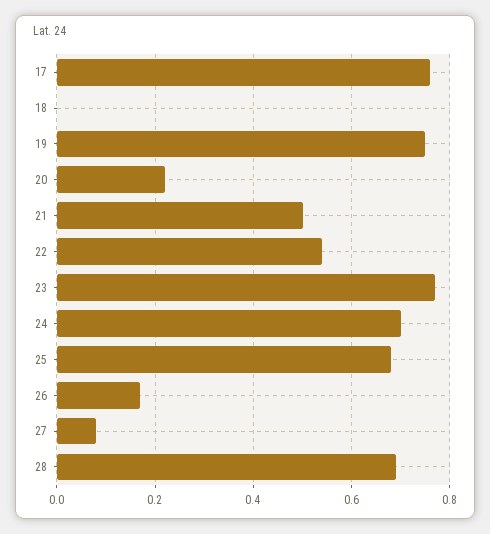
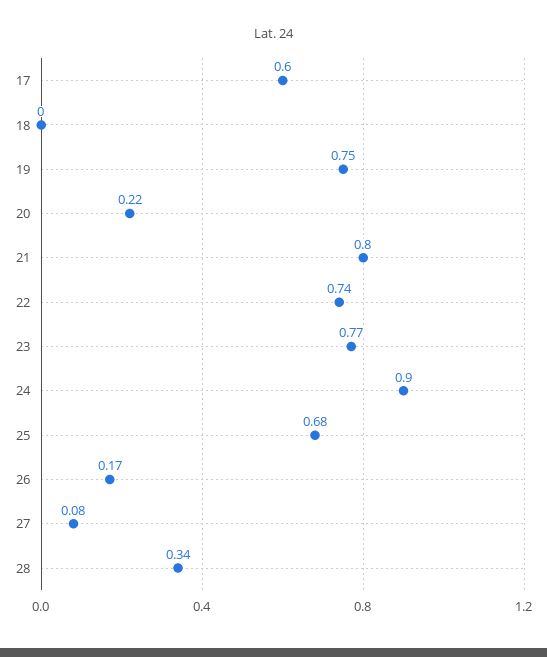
  {
-   "17": 0.75,
+   "17": 0.6,
    "18": 0,
    "19": 0.75,
    "20": 0.22,
-   "21": 0.5,
+   "21": 0.8,
-   "22": 0.55,
+   "22": 0.74,
    "23": 0.77,
-   "24": 0.7,
+   "24": 0.9,
    "25": 0.68,
    "26": 0.17,
    "27": 0.08,
-   "28": 0.7
+   "28": 0.34
  }

